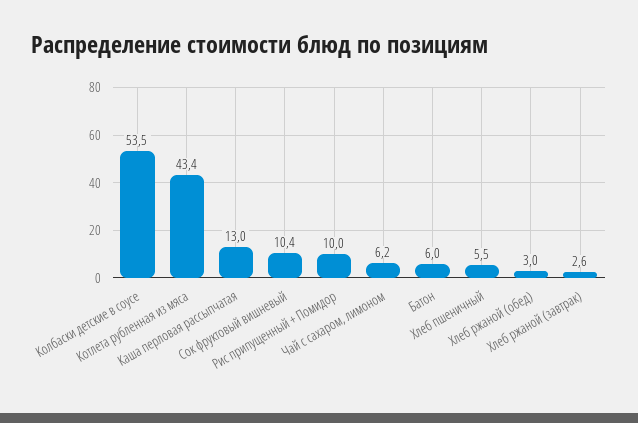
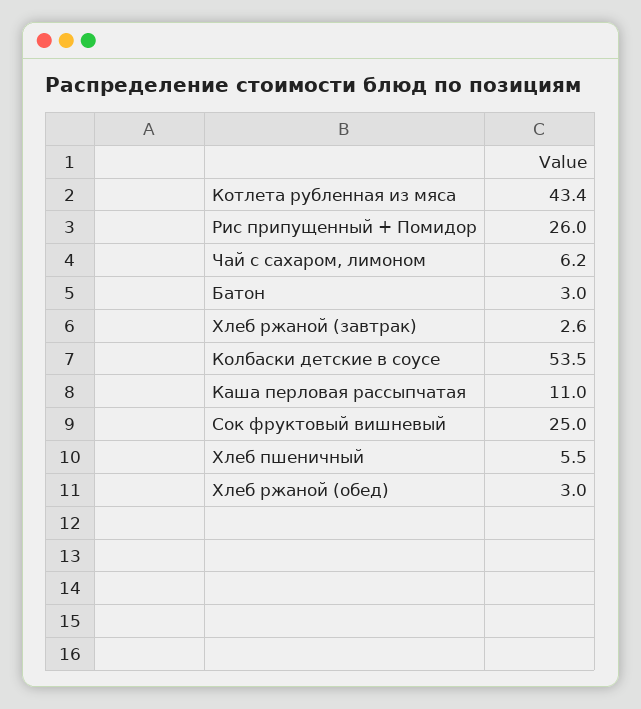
  {
    "Колбаски детские в соусе": 53.5,
    "Котлета рубленная из мяса": 43.4,
-   "Каша перловая рассыпчатая": 13,
+   "Каша перловая рассыпчатая": 11,
-   "Сок фруктовый вишневый": 10.4,
+   "Сок фруктовый вишневый": 25,
-   "Рис припущенный + Помидор": 10,
+   "Рис припущенный + Помидор": 26,
    "Чай с сахаром, лимоном": 6.2,
-   "Батон": 6,
+   "Батон": 3,
    "Хлеб пшеничный": 5.5,
    "Хлеб ржаной (обед)": 3,
    "Хлеб ржаной (завтрак)": 2.6
  }

